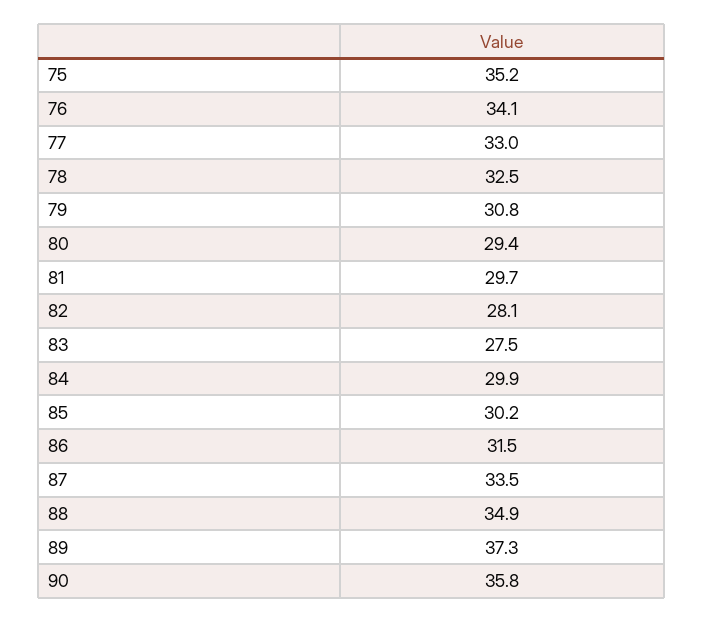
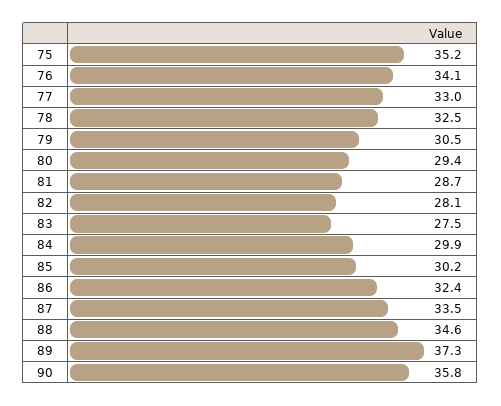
  {
    "75": 35.2,
    "76": 34.1,
    "77": 33,
    "78": 32.5,
-   "79": 30.8,
+   "79": 30.5,
    "80": 29.4,
-   "81": 29.7,
+   "81": 28.7,
    "82": 28.1,
    "83": 27.5,
    "84": 29.9,
    "85": 30.2,
-   "86": 31.5,
+   "86": 32.4,
    "87": 33.5,
-   "88": 34.9,
+   "88": 34.6,
    "89": 37.3,
    "90": 35.8
  }

